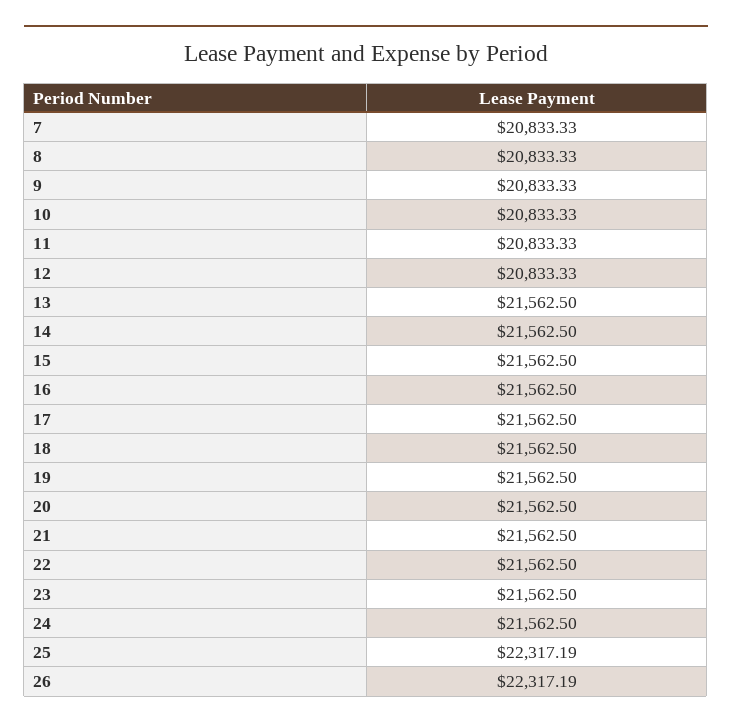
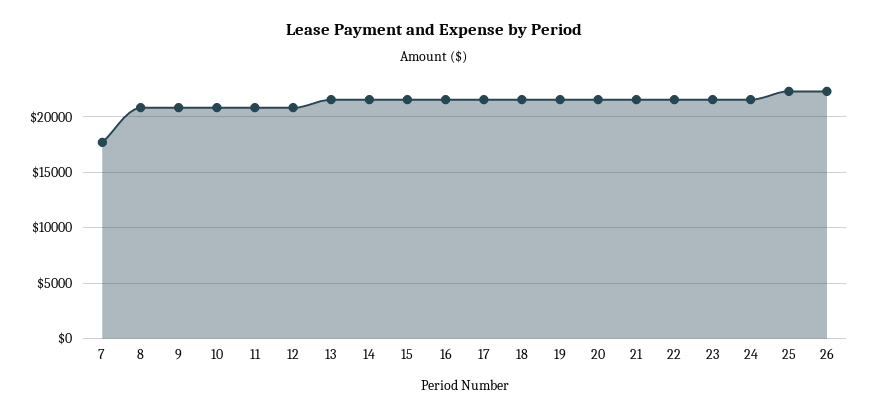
  {
-   "7": 20833.33,
+   "7": 18000,
    "8": 20833.33,
    "9": 20833.33,
    "10": 20833.33,
    "11": 20833.33,
    "12": 20833.33,
    "13": 21562.5,
    "14": 21562.5,
    "15": 21562.5,
    "16": 21562.5,
    "17": 21562.5,
    "18": 21562.5,
    "19": 21562.5,
    "20": 21562.5,
    "21": 21562.5,
    "22": 21562.5,
    "23": 21562.5,
    "24": 21562.5,
    "25": 22317.19,
    "26": 22317.19
  }

